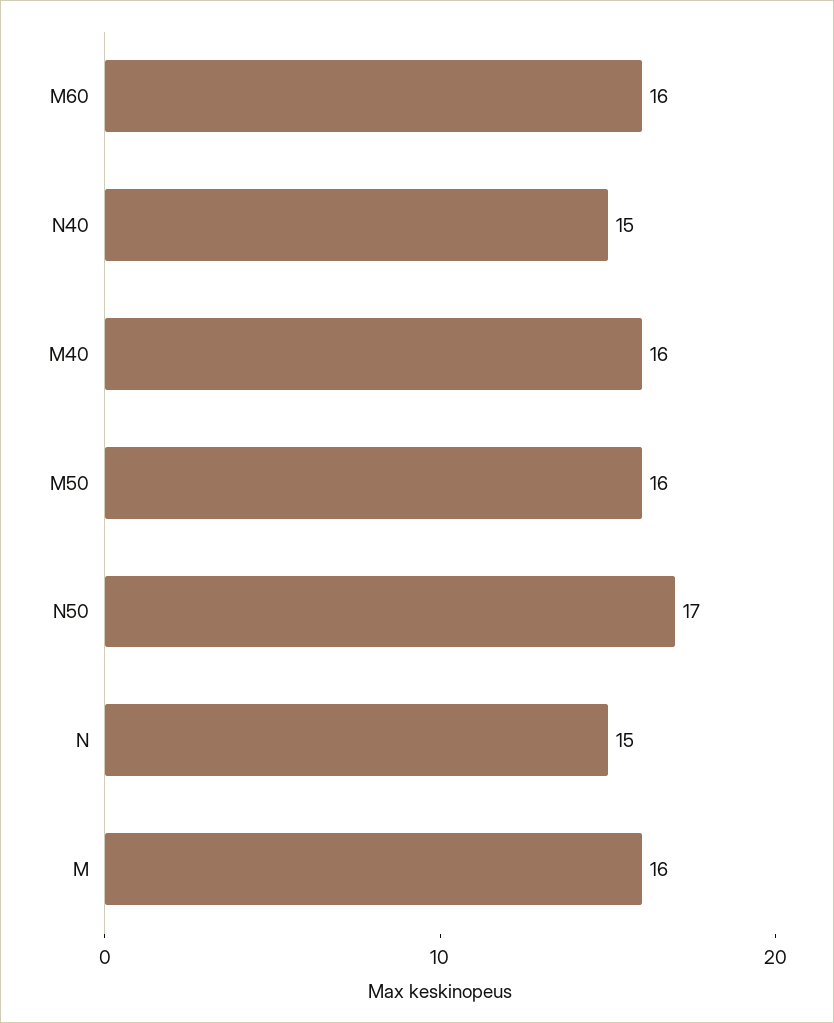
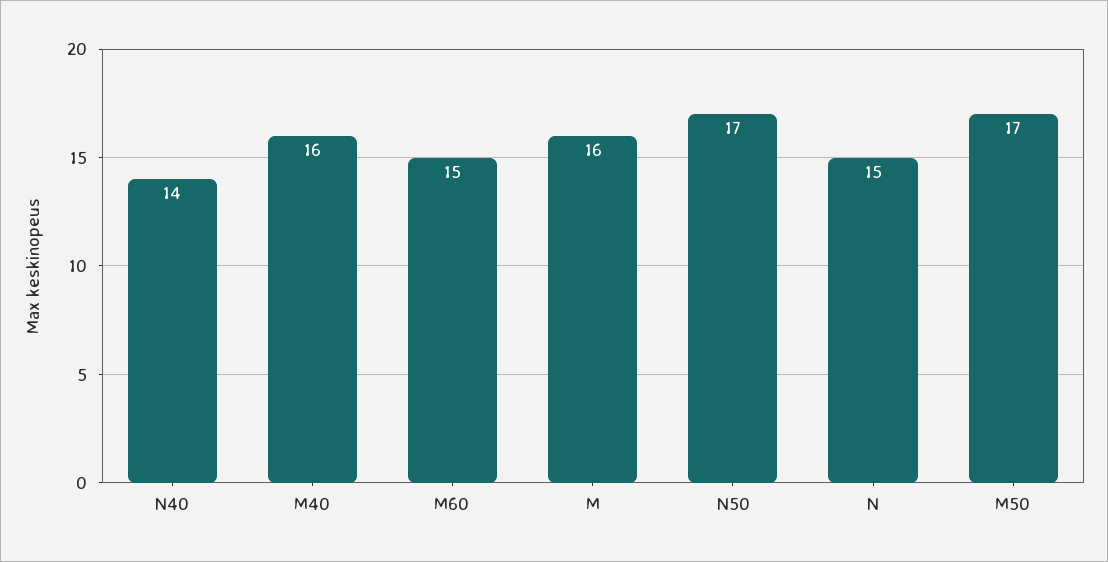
  {
-   "M60": 16,
+   "M60": 15,
-   "N40": 15,
+   "N40": 14,
    "M40": 16,
-   "M50": 16,
+   "M50": 17,
    "N50": 17,
    "N": 15,
    "M": 16
  }

